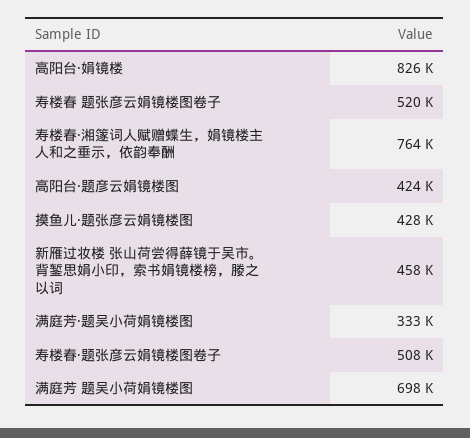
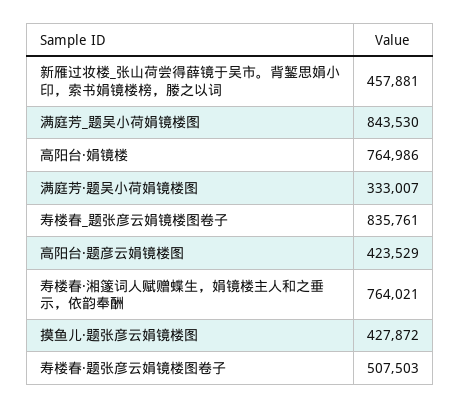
  {
-   "高阳台·娟镜楼": 826000,
+   "高阳台·娟镜楼": 764986,
-   "寿楼春 题张彦云娟镜楼图卷子": 520000,
+   "寿楼春 题张彦云娟镜楼图卷子": 835761,
    "寿楼春·湘篴词人赋赠蝶生，娟镜楼主人和之垂示，依韵奉酬": 764021,
    "高阳台·题彦云娟镜楼图": 423529,
    "摸鱼儿·题张彦云娟镜楼图": 427872,
    "新雁过妆楼 张山荷尝得薛镜于吴市。背錾思娟小印，索书娟镜楼榜，媵之以词": 457881,
    "满庭芳·题吴小荷娟镜楼图": 333007,
    "寿楼春·题张彦云娟镜楼图卷子": 507503,
-   "满庭芳 题吴小荷娟镜楼图": 698000
+   "满庭芳 题吴小荷娟镜楼图": 843530
  }

